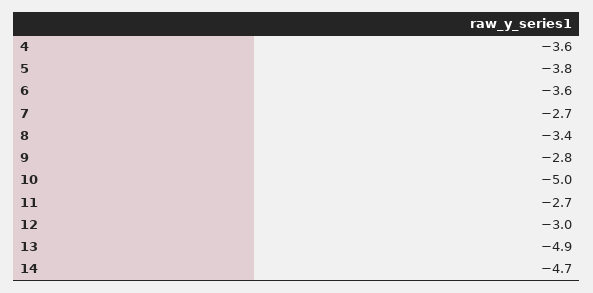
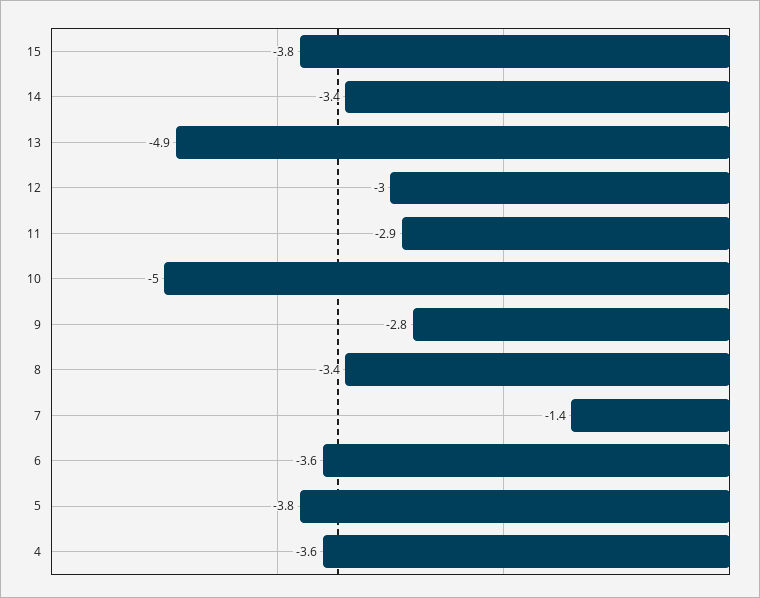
  {
    "4": -3.6,
    "5": -3.8,
    "6": -3.6,
-   "7": -2.7,
+   "7": -1.4,
    "8": -3.4,
    "9": -2.8,
    "10": -5,
-   "11": -2.7,
+   "11": -2.9,
    "12": -3,
    "13": -4.9,
-   "14": -4.7
+   "14": -3.4,
+   "15": -3.8
  }

